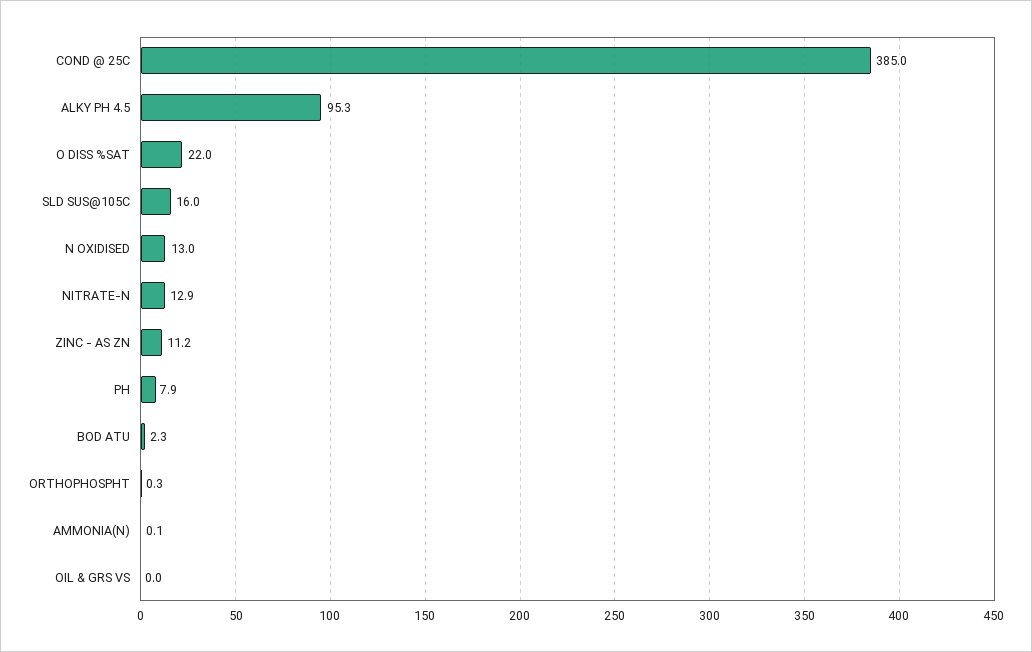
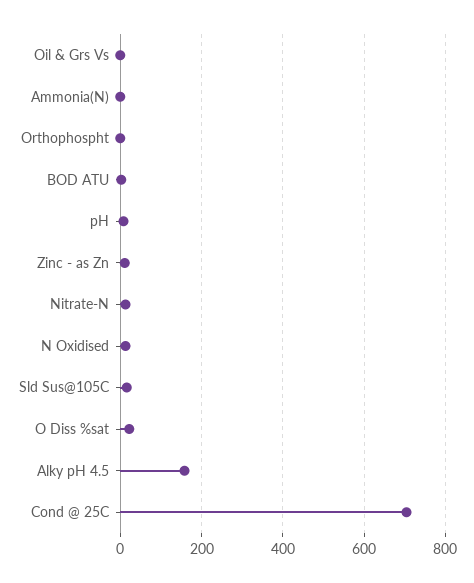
  {
-   "COND @ 25C": 385,
+   "COND @ 25C": 700,
-   "ALKY PH 4.5": 95.3,
+   "ALKY PH 4.5": 160,
    "O DISS %SAT": 22,
    "SLD SUS@105C": 16,
    "N OXIDISED": 13,
    "NITRATE-N": 12.9,
    "ZINC - AS ZN": 11.2,
    "PH": 7.9,
    "BOD ATU": 2.3,
    "ORTHOPHOSPHT": 0.3,
    "AMMONIA(N)": 0.1,
    "OIL & GRS VS": 0
  }

